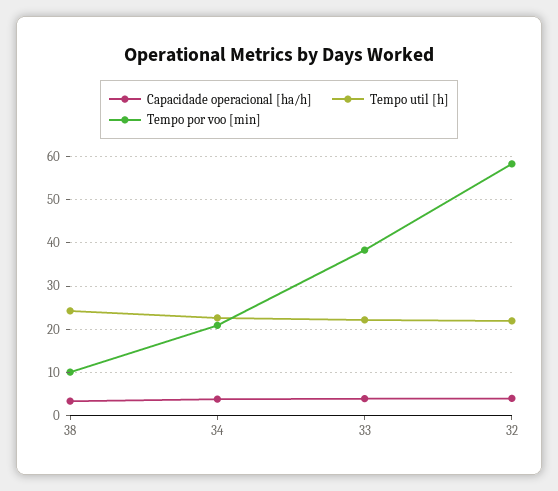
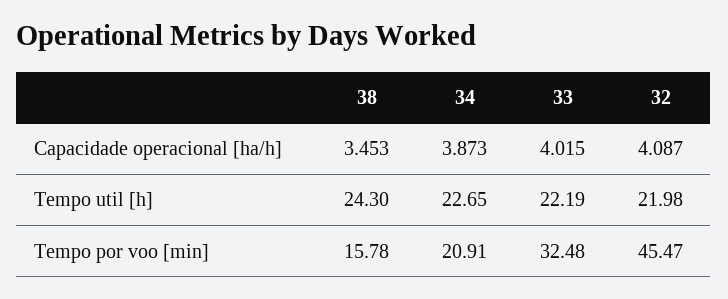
  {
    "Capacidade operacional [ha/h]": {
      "38": 3.453,
      "34": 3.873,
      "33": 4.015,
      "32": 4.087
    },
    "Tempo util [h]": {
      "38": 24.3,
      "34": 22.65,
      "33": 22.19,
      "32": 21.98
    },
    "Tempo por voo [min]": {
-     "38": 10,
+     "38": 15.78,
      "34": 20.91,
-     "33": 38,
+     "33": 32.48,
-     "32": 58
+     "32": 45.47
    }
  }

